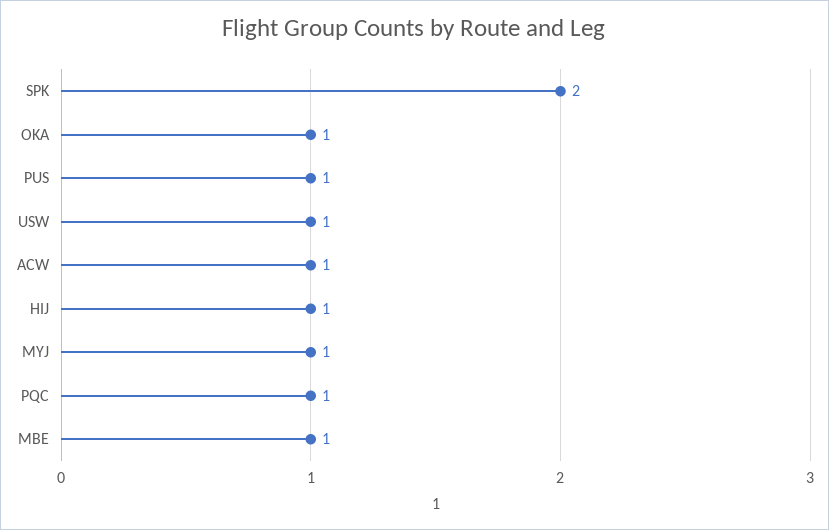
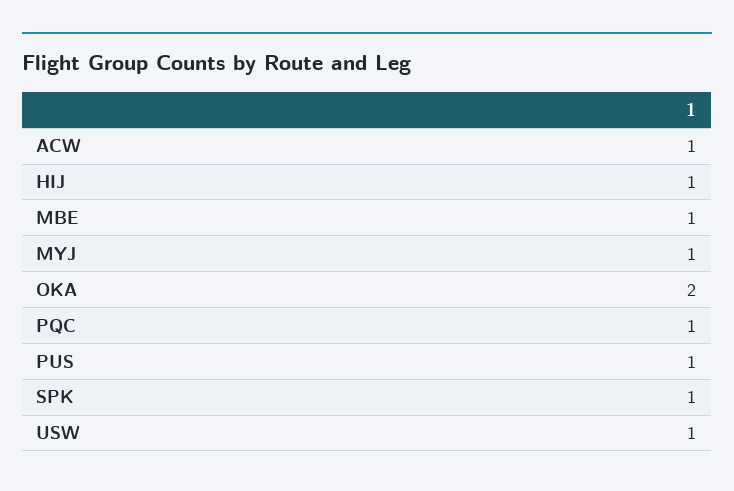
  {
-   "SPK": 2,
+   "SPK": 1,
-   "OKA": 1,
+   "OKA": 2,
    "PUS": 1,
    "USW": 1,
    "ACW": 1,
    "HIJ": 1,
    "MYJ": 1,
    "PQC": 1,
    "MBE": 1
  }

